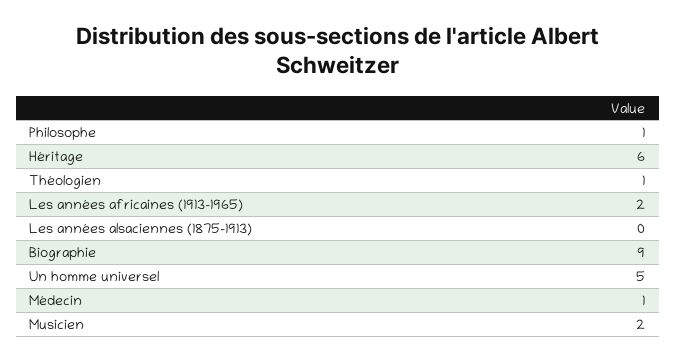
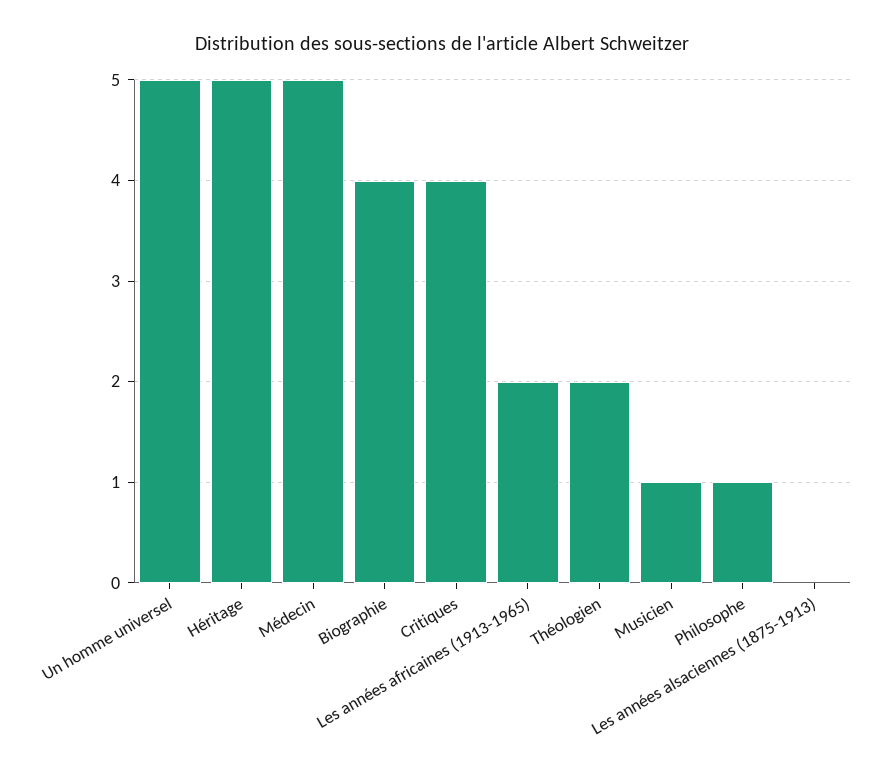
  {
    "Philosophe": 1,
-   "Héritage": 6,
+   "Héritage": 5,
-   "Théologien": 1,
+   "Théologien": 2,
    "Les années africaines (1913-1965)": 2,
    "Les années alsaciennes (1875-1913)": 0,
-   "Biographie": 9,
+   "Biographie": 4,
    "Un homme universel": 5,
-   "Médecin": 1,
+   "Médecin": 5,
-   "Musicien": 2
+   "Musicien": 1,
+   "Critiques": 4
  }

